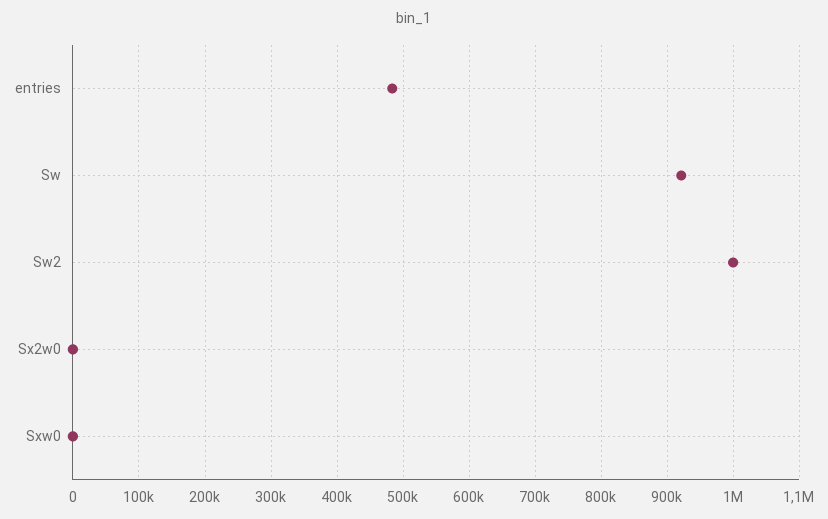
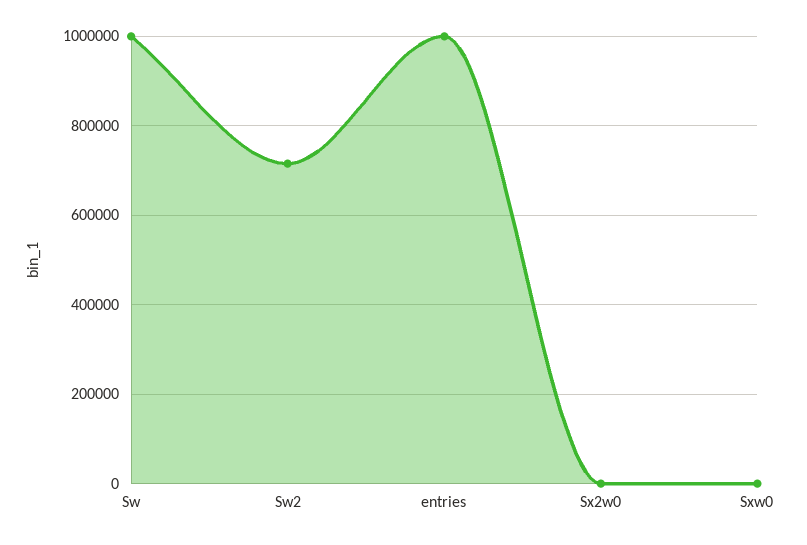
  {
-   "entries": 480000,
+   "entries": 1000000,
-   "Sw": 920000,
+   "Sw": 1000000,
-   "Sw2": 1000000,
+   "Sw2": 720000,
    "Sx2w0": 0,
    "Sxw0": 0
  }

